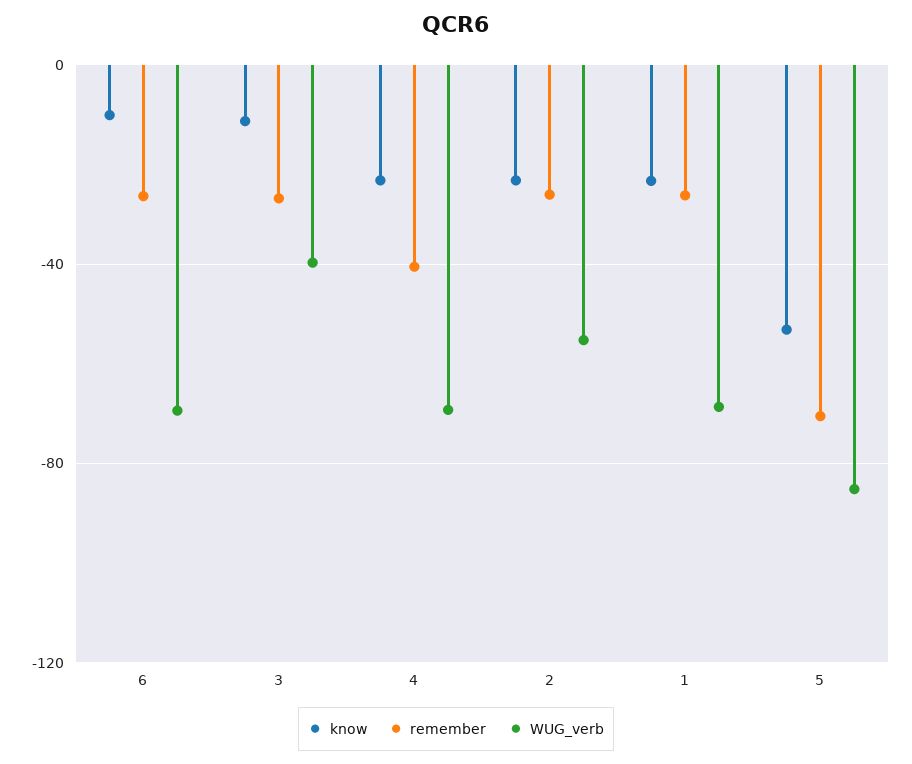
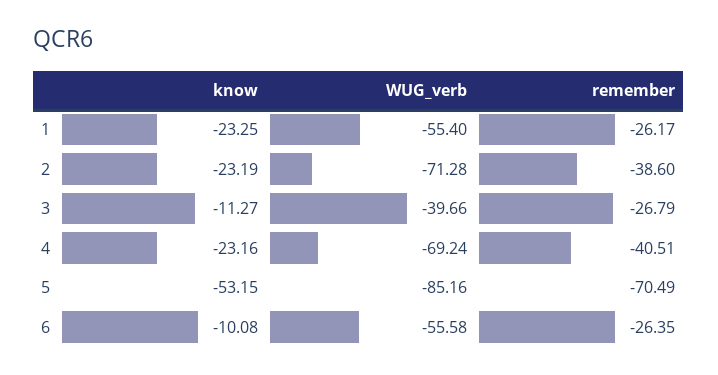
  {
    "know": {
      "6": -10.08,
      "3": -11.27,
      "4": -23.16,
      "2": -23.19,
      "1": -23.25,
      "5": -53.15
    },
    "remember": {
      "6": -26.35,
      "3": -26.79,
      "4": -40.51,
-     "2": -25,
+     "2": -38.6,
      "1": -26.17,
      "5": -70.49
    },
    "WUG_verb": {
-     "6": -70,
+     "6": -55.58,
      "3": -39.66,
      "4": -69.24,
-     "2": -55,
+     "2": -71.28,
-     "1": -70,
+     "1": -55.4,
      "5": -85.16
    }
  }

